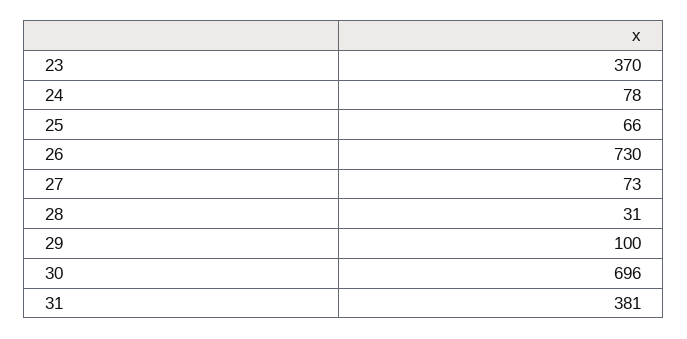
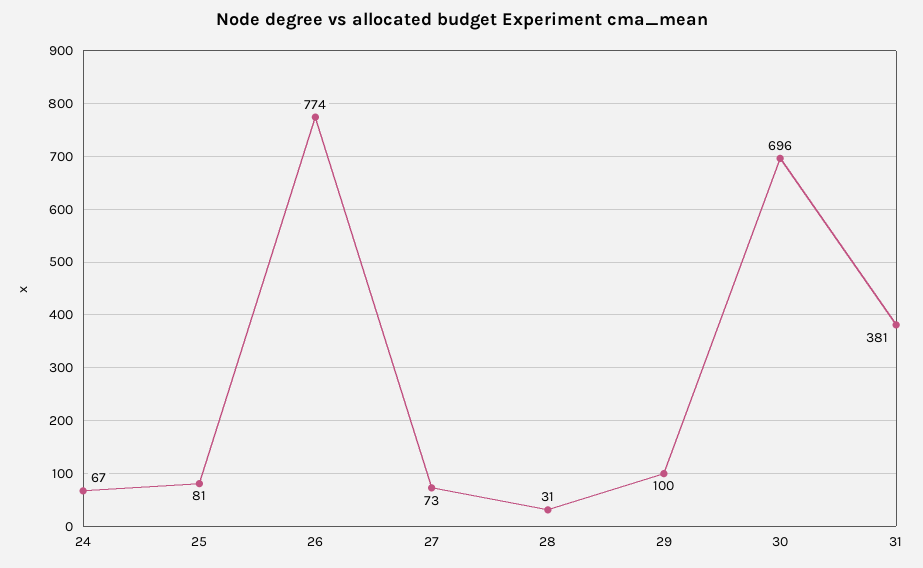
  {
-   "23": 370,
-   "24": 78,
+   "24": 67,
-   "25": 66,
+   "25": 81,
-   "26": 730,
+   "26": 774,
    "27": 73,
    "28": 31,
    "29": 100,
    "30": 696,
    "31": 381
  }

